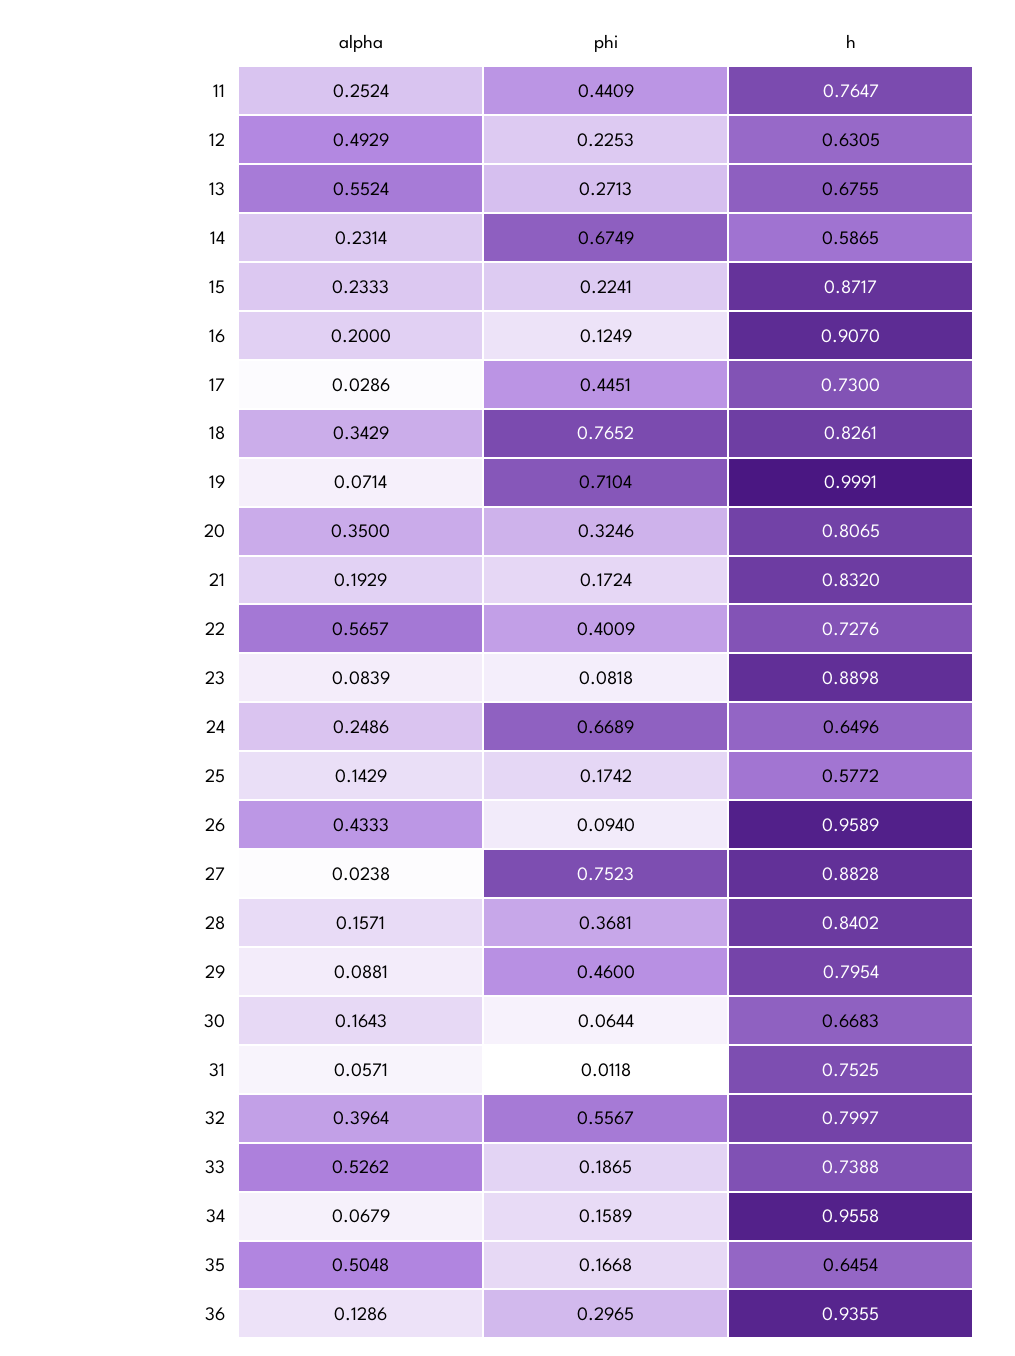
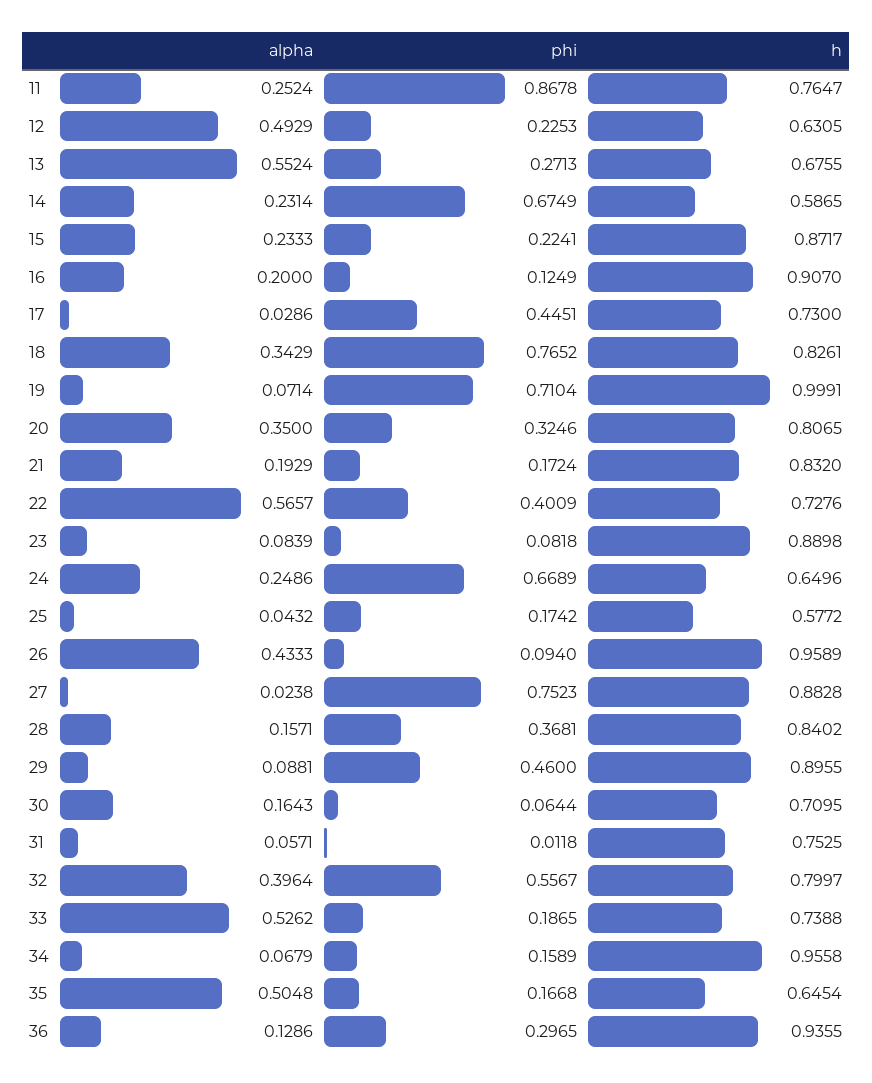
  {
    "alpha": {
      "11": 0.2524,
      "12": 0.4929,
      "13": 0.5524,
      "14": 0.2314,
      "15": 0.2333,
      "16": 0.2,
      "17": 0.0286,
      "18": 0.3429,
      "19": 0.0714,
      "20": 0.35,
      "21": 0.1929,
      "22": 0.5657,
      "23": 0.0839,
      "24": 0.2486,
-     "25": 0.1429,
+     "25": 0.0432,
      "26": 0.4333,
      "27": 0.0238,
      "28": 0.1571,
      "29": 0.0881,
      "30": 0.1643,
      "31": 0.0571,
      "32": 0.3964,
      "33": 0.5262,
      "34": 0.0679,
      "35": 0.5048,
      "36": 0.1286
    },
    "phi": {
-     "11": 0.4409,
+     "11": 0.8678,
      "12": 0.2253,
      "13": 0.2713,
      "14": 0.6749,
      "15": 0.2241,
      "16": 0.1249,
      "17": 0.4451,
      "18": 0.7652,
      "19": 0.7104,
      "20": 0.3246,
      "21": 0.1724,
      "22": 0.4009,
      "23": 0.0818,
      "24": 0.6689,
      "25": 0.1742,
      "26": 0.094,
      "27": 0.7523,
      "28": 0.3681,
      "29": 0.46,
      "30": 0.0644,
      "31": 0.0118,
      "32": 0.5567,
      "33": 0.1865,
      "34": 0.1589,
      "35": 0.1668,
      "36": 0.2965
    },
    "h": {
      "11": 0.7647,
      "12": 0.6305,
      "13": 0.6755,
      "14": 0.5865,
      "15": 0.8717,
      "16": 0.907,
      "17": 0.73,
      "18": 0.8261,
      "19": 0.9991,
      "20": 0.8065,
      "21": 0.832,
      "22": 0.7276,
      "23": 0.8898,
      "24": 0.6496,
      "25": 0.5772,
      "26": 0.9589,
      "27": 0.8828,
      "28": 0.8402,
-     "29": 0.7954,
+     "29": 0.8955,
-     "30": 0.6683,
+     "30": 0.7095,
      "31": 0.7525,
      "32": 0.7997,
      "33": 0.7388,
      "34": 0.9558,
      "35": 0.6454,
      "36": 0.9355
    }
  }

